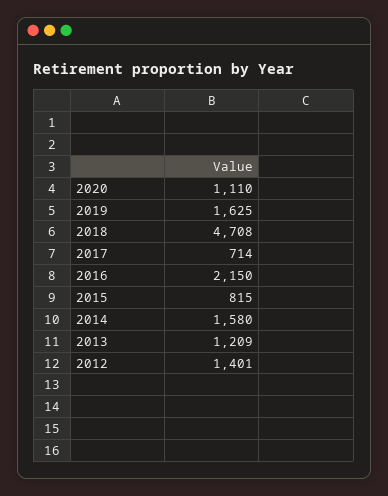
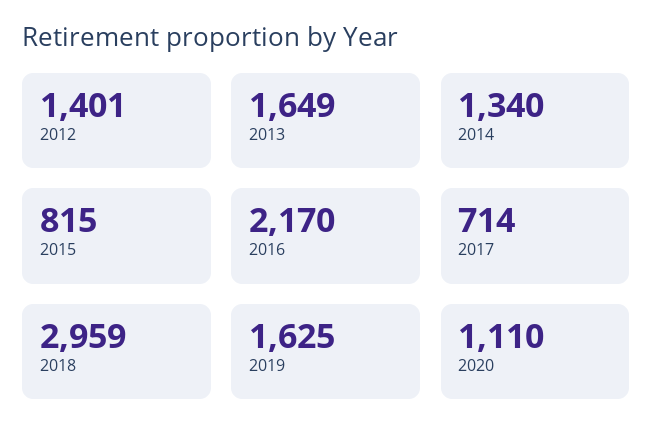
  {
    "2020": 1110,
    "2019": 1625,
-   "2018": 4708,
+   "2018": 2959,
    "2017": 714,
-   "2016": 2150,
+   "2016": 2170,
    "2015": 815,
-   "2014": 1580,
+   "2014": 1340,
-   "2013": 1209,
+   "2013": 1649,
    "2012": 1401
  }

